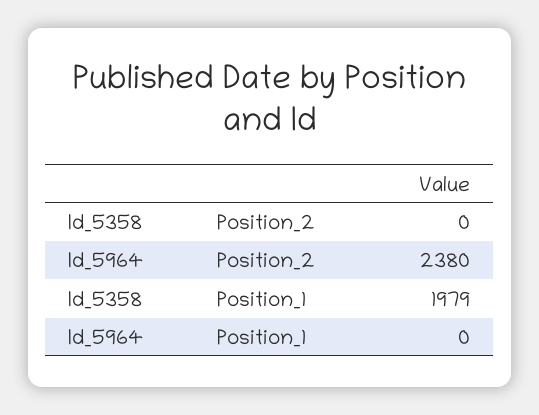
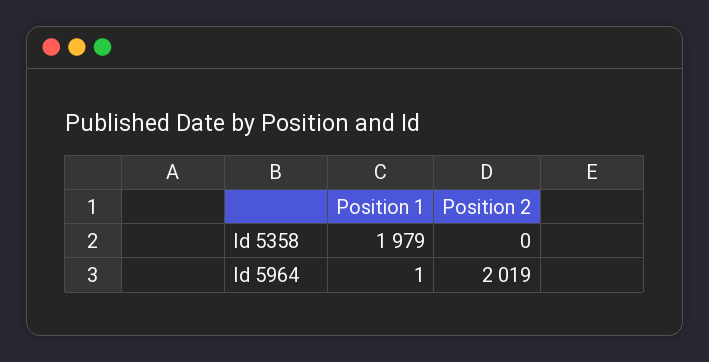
  {
    "Id_5358": {
      "Position_2": 0,
      "Position_1": 1979
    },
    "Id_5964": {
-     "Position_2": 2380,
+     "Position_2": 2019,
-     "Position_1": 0
+     "Position_1": 1
    }
  }

